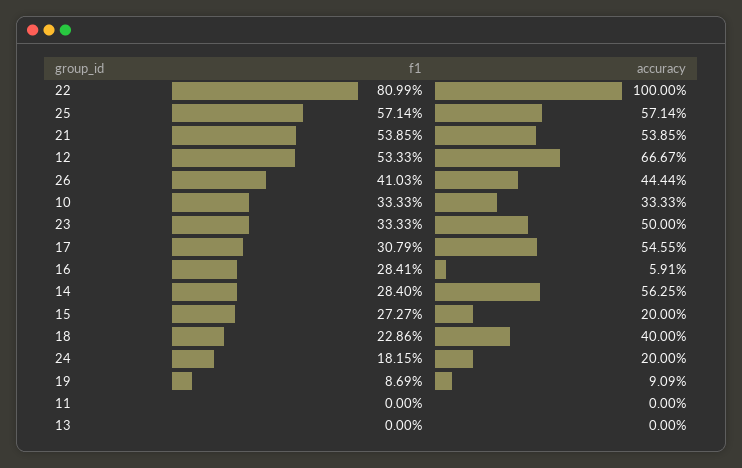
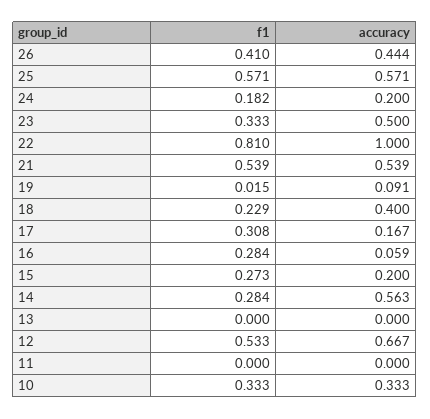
  {
    "f1": {
      "22": 0.8099,
      "25": 0.5714,
      "21": 0.5385,
      "12": 0.5333,
      "26": 0.4103,
      "10": 0.3333,
      "23": 0.3333,
      "17": 0.3079,
      "16": 0.2841,
      "14": 0.284,
      "15": 0.2727,
      "18": 0.2286,
      "24": 0.1815,
-     "19": 0.0869,
+     "19": 0.015,
      "11": 0,
      "13": 0
    },
    "accuracy": {
      "22": 1,
      "25": 0.5714,
      "21": 0.5385,
      "12": 0.6667,
      "26": 0.4444,
      "10": 0.3333,
      "23": 0.5,
-     "17": 0.5455,
+     "17": 0.167,
      "16": 0.0591,
      "14": 0.5625,
      "15": 0.2,
      "18": 0.4,
      "24": 0.2,
      "19": 0.0909,
      "11": 0,
      "13": 0
    }
  }

